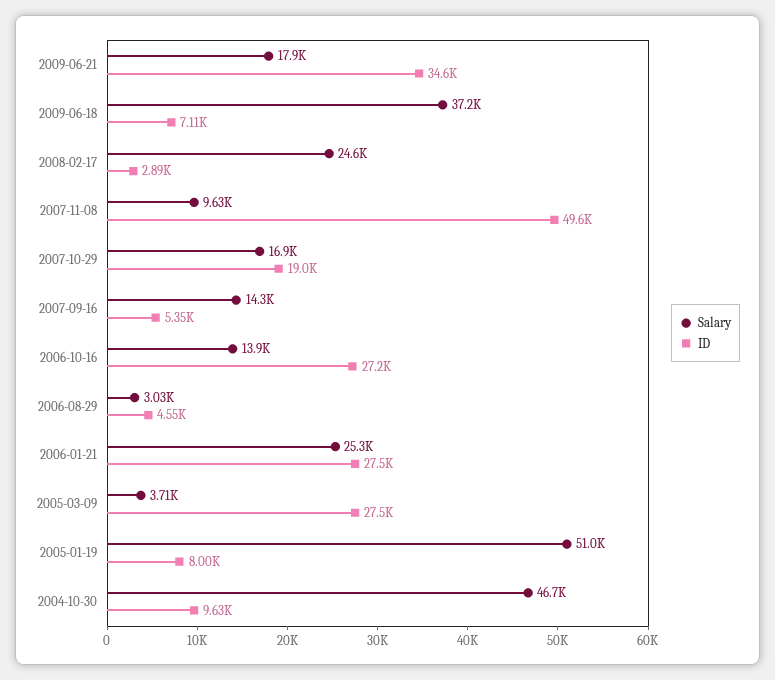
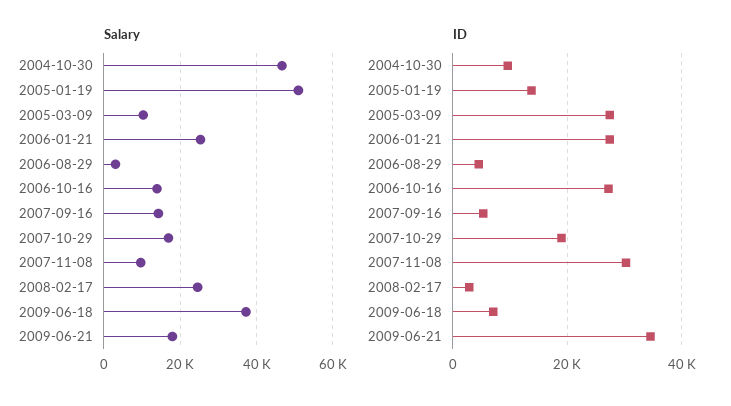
  {
    "Salary": {
      "2009-06-21": 17900,
      "2009-06-18": 37200,
      "2008-02-17": 24600,
      "2007-11-08": 9630,
      "2007-10-29": 16900,
      "2007-09-16": 14300,
      "2006-10-16": 13900,
      "2006-08-29": 3030,
      "2006-01-21": 25300,
-     "2005-03-09": 3710,
+     "2005-03-09": 10000,
      "2005-01-19": 51000,
      "2004-10-30": 46700
    },
    "ID": {
      "2009-06-21": 34600,
      "2009-06-18": 7110,
      "2008-02-17": 2890,
-     "2007-11-08": 49600,
+     "2007-11-08": 30000,
      "2007-10-29": 19000,
      "2007-09-16": 5350,
      "2006-10-16": 27200,
      "2006-08-29": 4550,
      "2006-01-21": 27500,
      "2005-03-09": 27500,
-     "2005-01-19": 8000,
+     "2005-01-19": 14000,
      "2004-10-30": 9630
    }
  }

